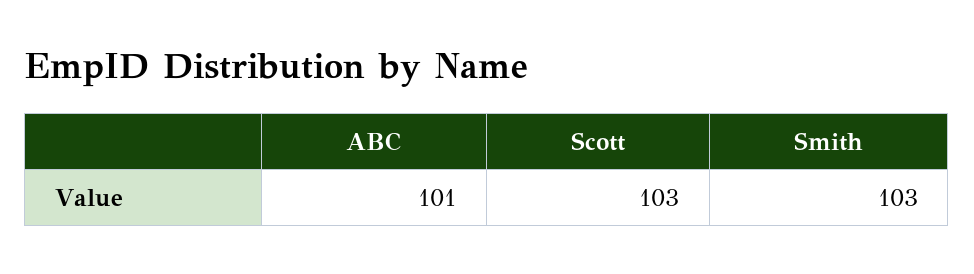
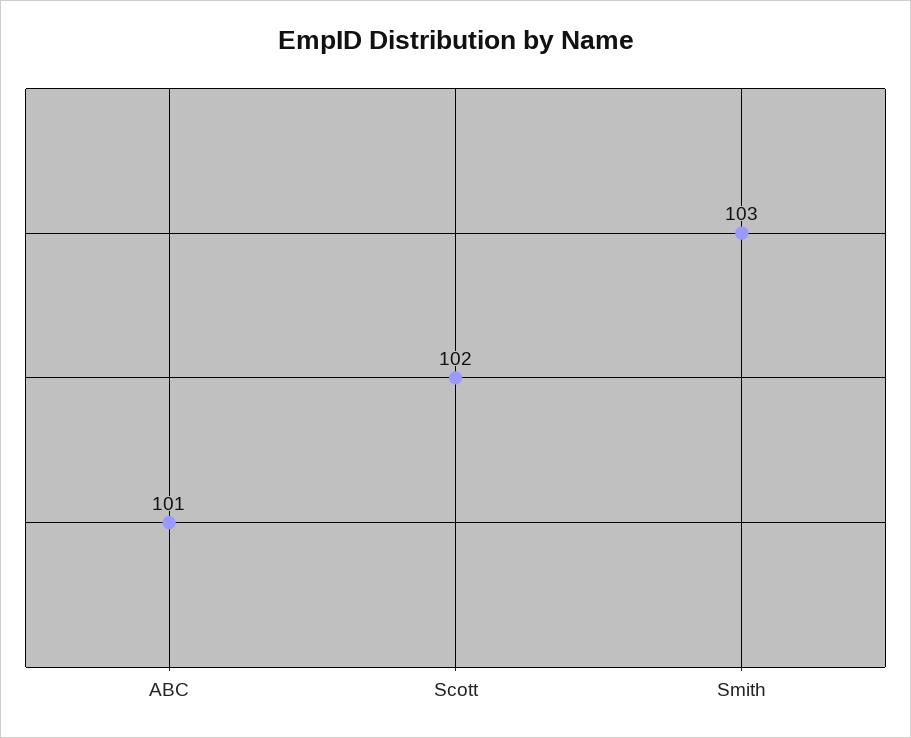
  {
    "ABC": 101,
-   "Scott": 103,
+   "Scott": 102,
    "Smith": 103
  }

